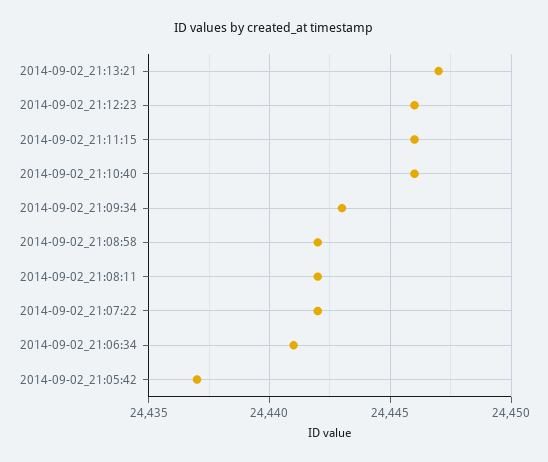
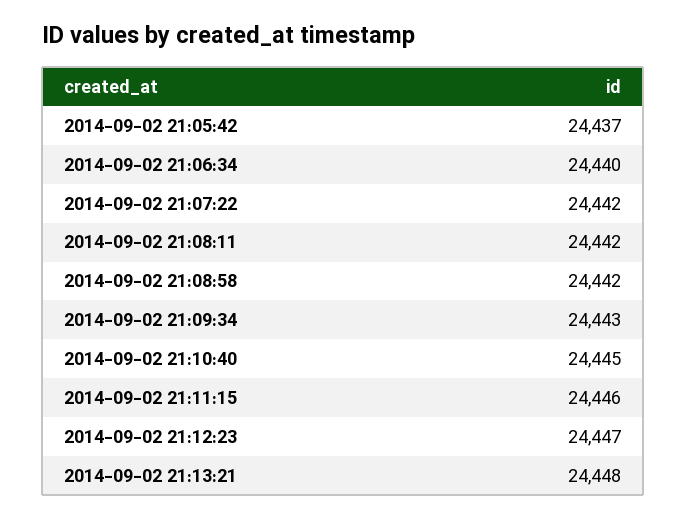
  {
-   "2014-09-02_21:13:21": 24447,
+   "2014-09-02_21:13:21": 24448,
-   "2014-09-02_21:12:23": 24446,
+   "2014-09-02_21:12:23": 24447,
    "2014-09-02_21:11:15": 24446,
-   "2014-09-02_21:10:40": 24446,
+   "2014-09-02_21:10:40": 24445,
    "2014-09-02_21:09:34": 24443,
    "2014-09-02_21:08:58": 24442,
    "2014-09-02_21:08:11": 24442,
    "2014-09-02_21:07:22": 24442,
-   "2014-09-02_21:06:34": 24441,
+   "2014-09-02_21:06:34": 24440,
    "2014-09-02_21:05:42": 24437
  }

